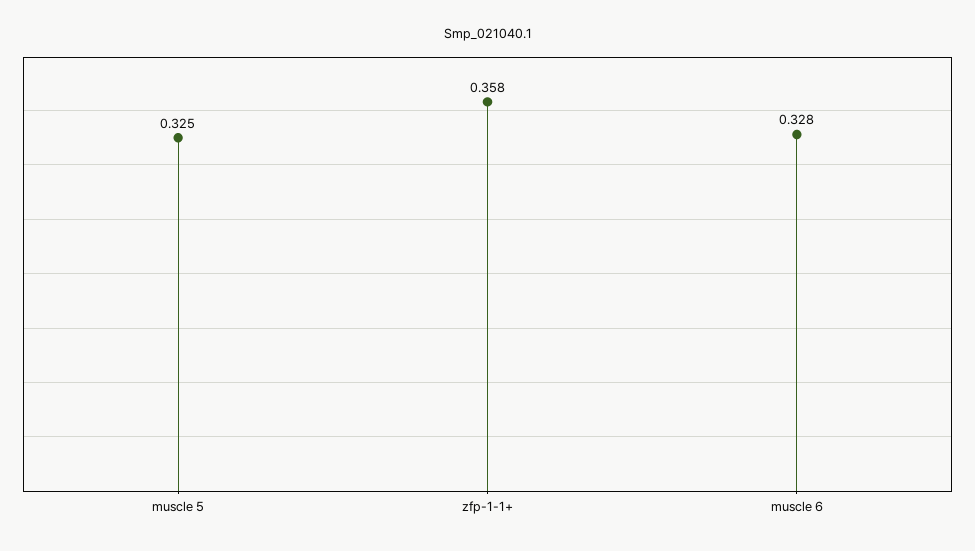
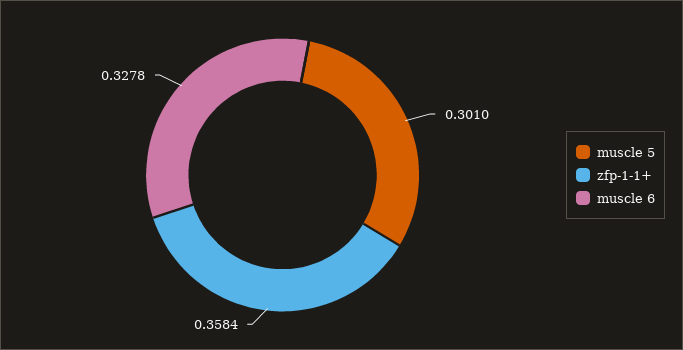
  {
-   "muscle 5": 0.325,
+   "muscle 5": 0.301,
    "zfp-1-1+": 0.3584,
    "muscle 6": 0.3278
  }

